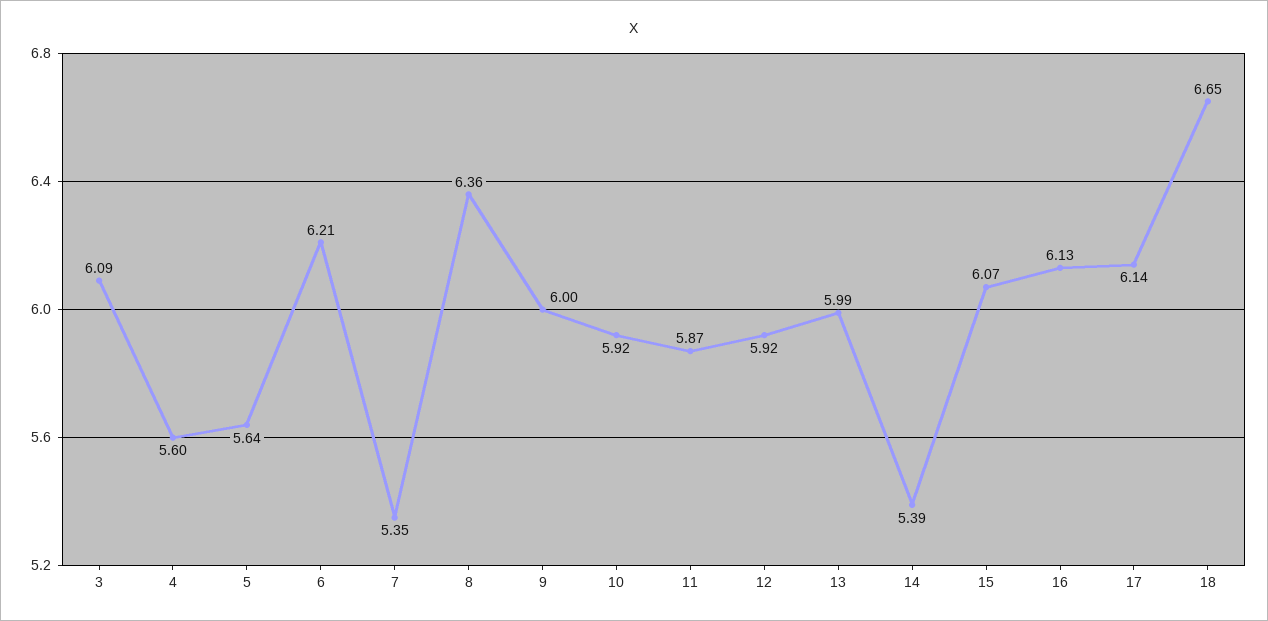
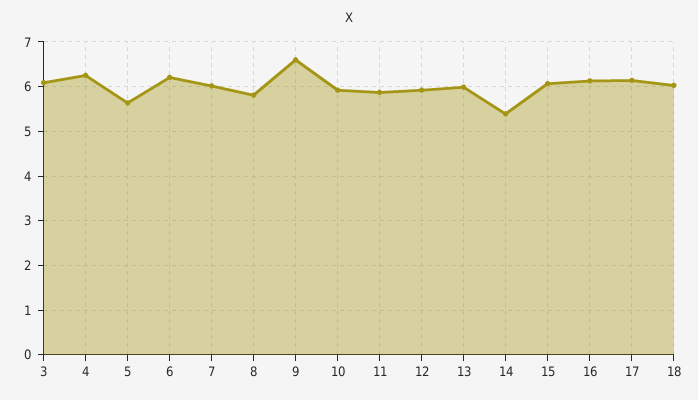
  {
    "3": 6.09,
-   "4": 5.6,
+   "4": 6.2,
    "5": 5.64,
    "6": 6.21,
-   "7": 5.35,
+   "7": 6,
-   "8": 6.36,
+   "8": 5.8,
-   "9": 6,
+   "9": 6.6,
    "10": 5.92,
    "11": 5.87,
    "12": 5.92,
    "13": 5.99,
    "14": 5.39,
    "15": 6.07,
    "16": 6.13,
    "17": 6.14,
-   "18": 6.65
+   "18": 6
  }

